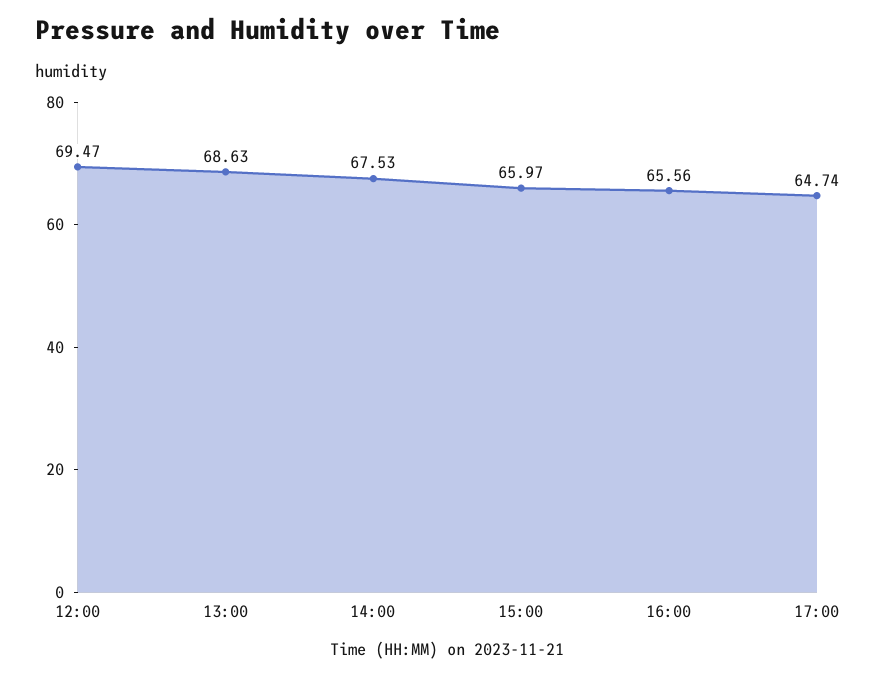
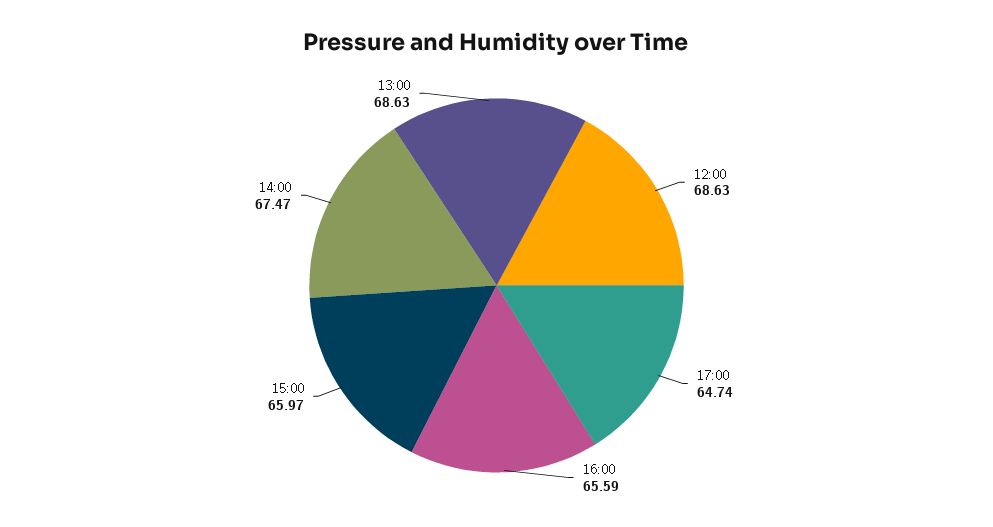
  {
-   "12:00": 69.47,
+   "12:00": 68.63,
    "13:00": 68.63,
-   "14:00": 67.53,
+   "14:00": 67.47,
    "15:00": 65.97,
-   "16:00": 65.56,
+   "16:00": 65.59,
    "17:00": 64.74
  }

